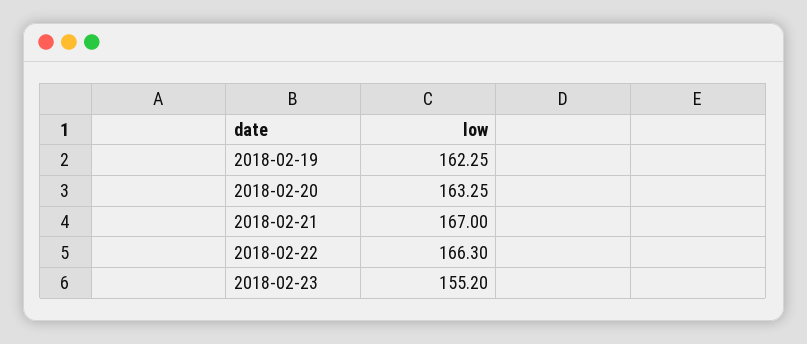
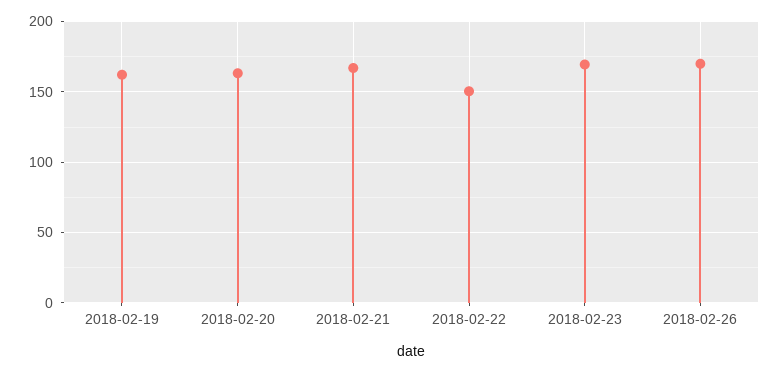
  {
    "2018-02-19": 162.25,
    "2018-02-20": 163.25,
    "2018-02-21": 167,
-   "2018-02-22": 166.3,
+   "2018-02-22": 150,
-   "2018-02-23": 155.2
+   "2018-02-23": 170,
+   "2018-02-26": 170
  }

